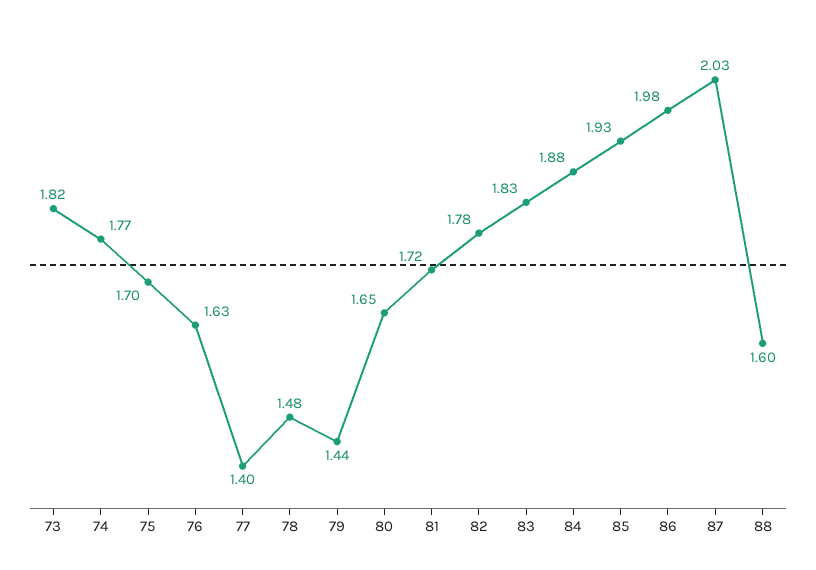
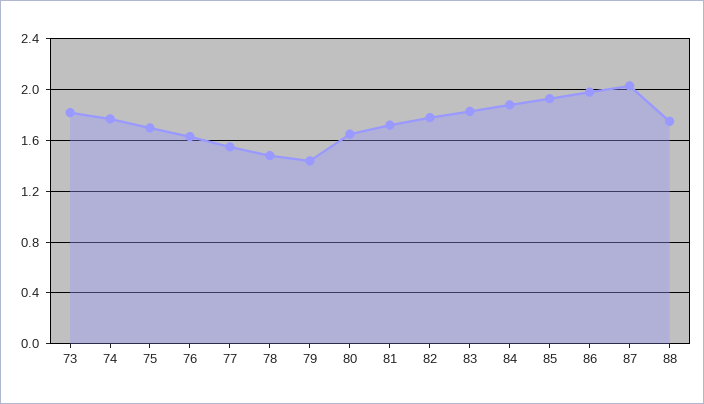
  {
    "73": 1.82,
    "74": 1.77,
    "75": 1.7,
    "76": 1.63,
-   "77": 1.4,
+   "77": 1.55,
    "78": 1.48,
    "79": 1.44,
    "80": 1.65,
    "81": 1.72,
    "82": 1.78,
    "83": 1.83,
    "84": 1.88,
    "85": 1.93,
    "86": 1.98,
    "87": 2.03,
-   "88": 1.6
+   "88": 1.75
  }

